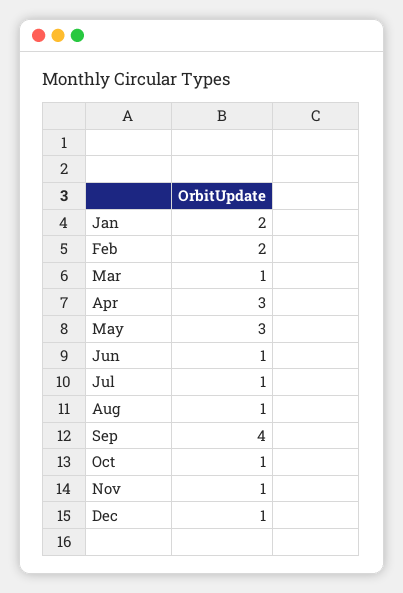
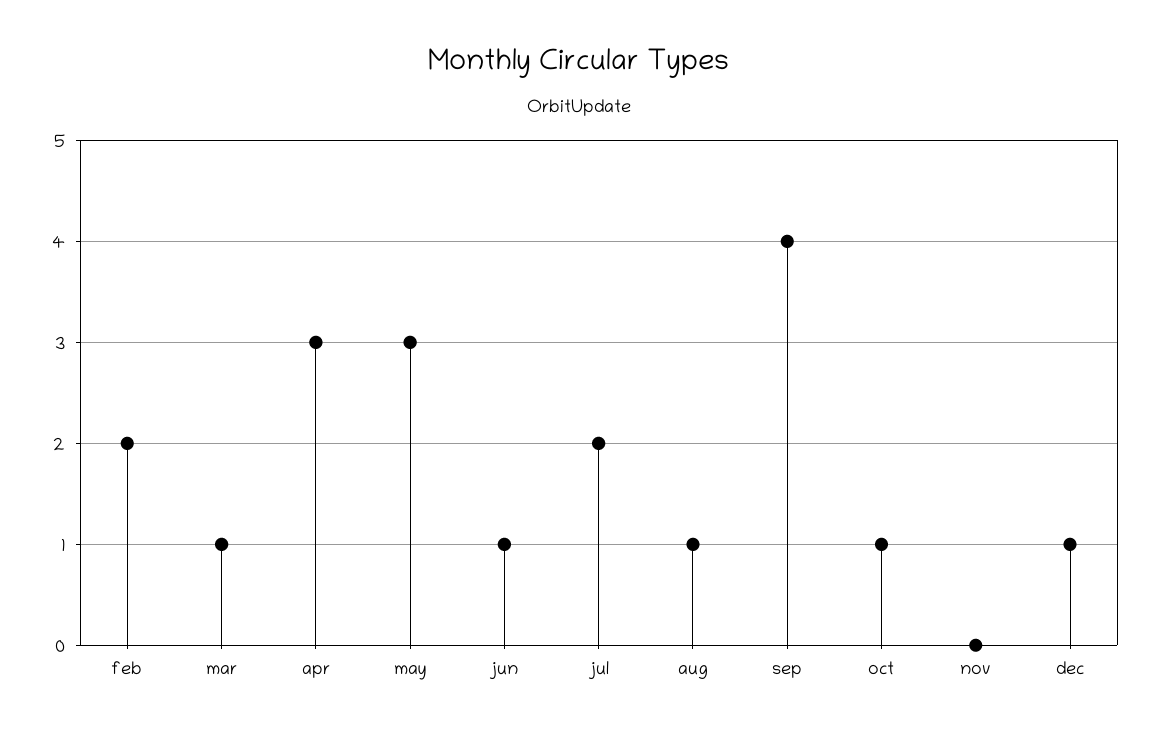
  {
-   "Jan": 2,
    "Feb": 2,
    "Mar": 1,
    "Apr": 3,
    "May": 3,
    "Jun": 1,
-   "Jul": 1,
+   "Jul": 2,
    "Aug": 1,
    "Sep": 4,
    "Oct": 1,
-   "Nov": 1,
+   "Nov": 0,
    "Dec": 1
  }

